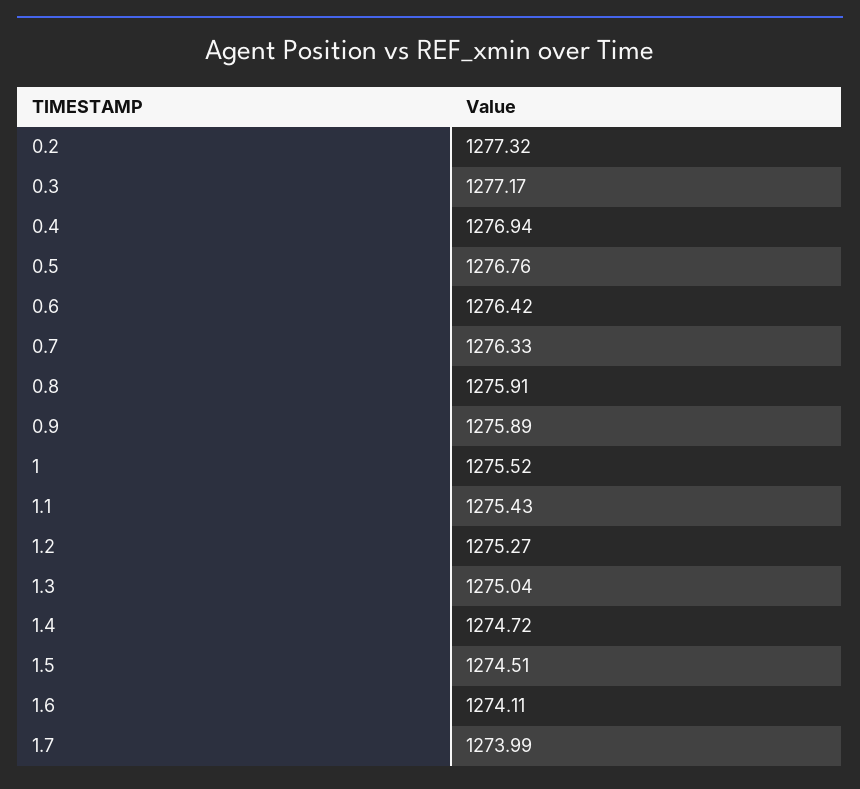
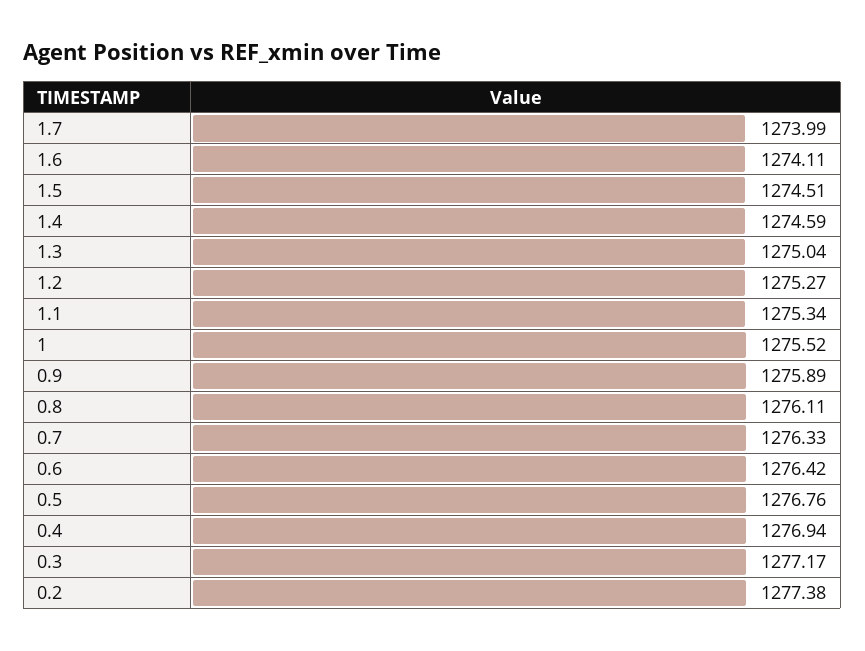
  {
-   "0.2": 1277.32,
+   "0.2": 1277.38,
    "0.3": 1277.17,
    "0.4": 1276.94,
    "0.5": 1276.76,
    "0.6": 1276.42,
    "0.7": 1276.33,
-   "0.8": 1275.91,
+   "0.8": 1276.11,
    "0.9": 1275.89,
    "1": 1275.52,
-   "1.1": 1275.43,
+   "1.1": 1275.34,
    "1.2": 1275.27,
    "1.3": 1275.04,
-   "1.4": 1274.72,
+   "1.4": 1274.59,
    "1.5": 1274.51,
    "1.6": 1274.11,
    "1.7": 1273.99
  }

